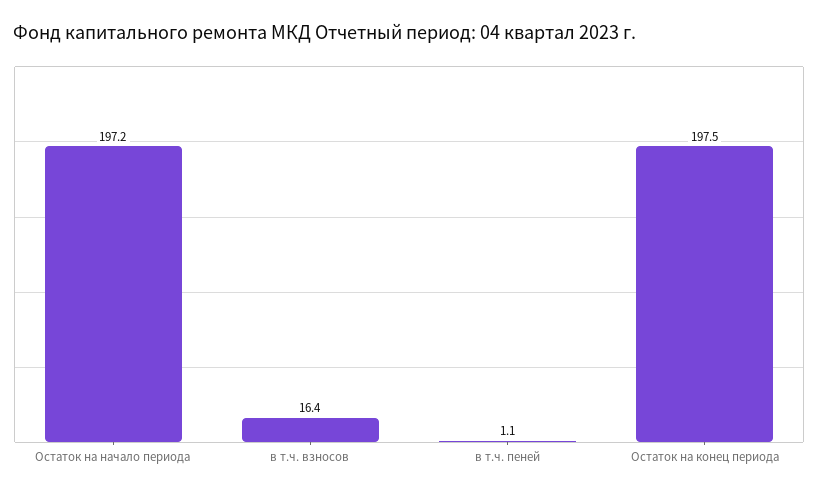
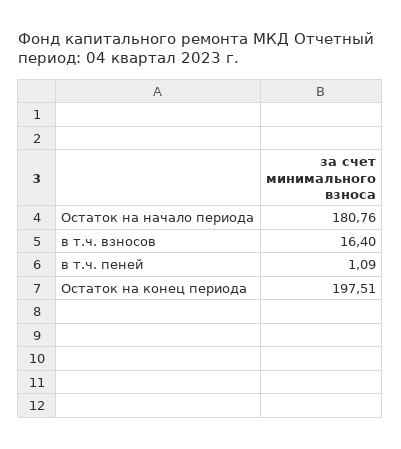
  {
-   "Остаток на начало периода": 197.2,
+   "Остаток на начало периода": 180.76,
    "в т.ч. взносов": 16.4,
    "в т.ч. пеней": 1.09,
    "Остаток на конец периода": 197.51
  }

